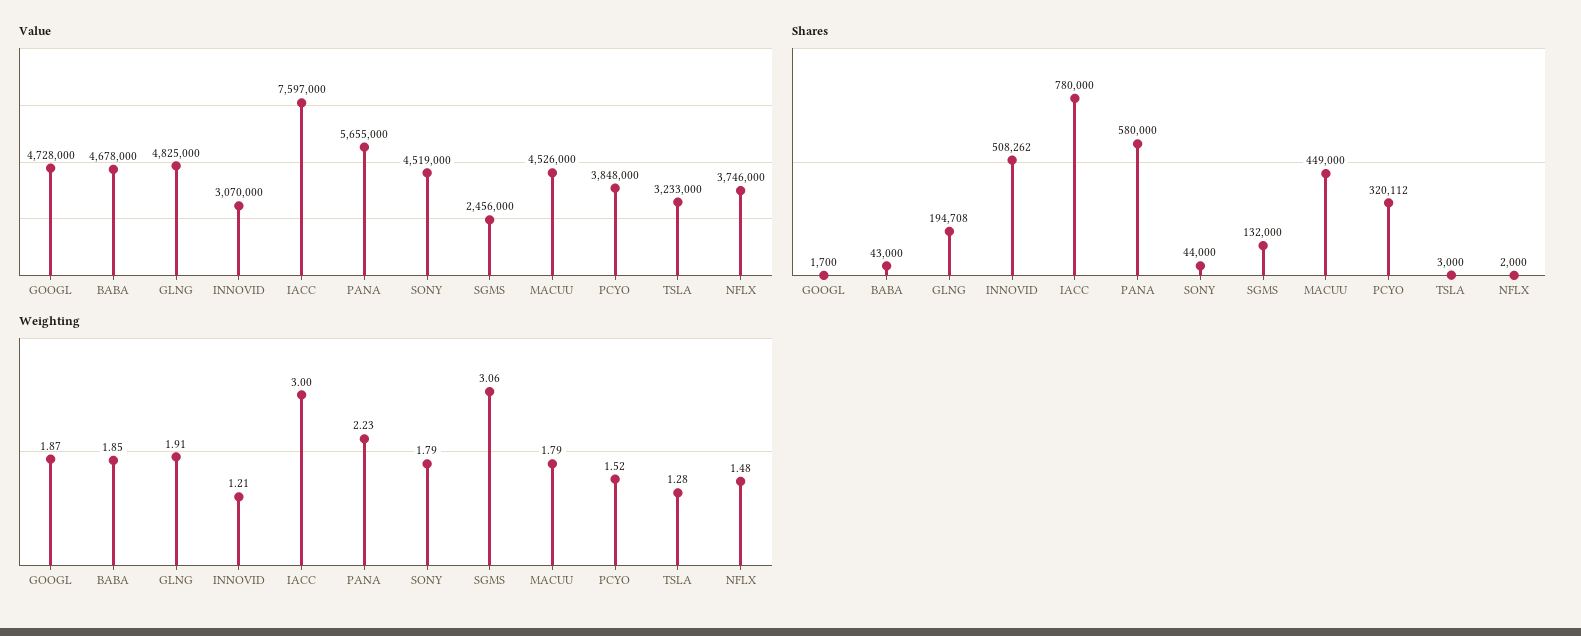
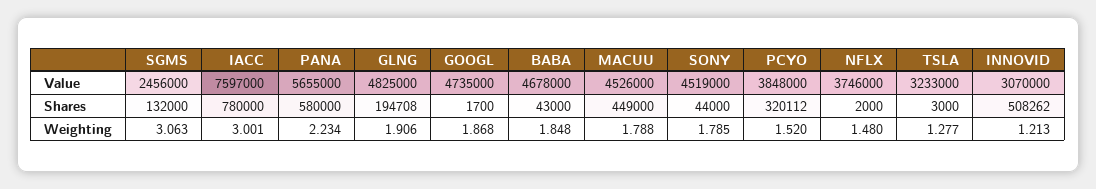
  {
    "Value": {
-     "GOOGL": 4728000,
+     "GOOGL": 4735000,
      "BABA": 4678000,
      "GLNG": 4825000,
      "INNOVID": 3070000,
      "IACC": 7597000,
      "PANA": 5655000,
      "SONY": 4519000,
      "SGMS": 2456000,
      "MACUU": 4526000,
      "PCYO": 3848000,
      "TSLA": 3233000,
      "NFLX": 3746000
    },
    "Shares": {
      "GOOGL": 1700,
      "BABA": 43000,
      "GLNG": 194708,
      "INNOVID": 508262,
      "IACC": 780000,
      "PANA": 580000,
      "SONY": 44000,
      "SGMS": 132000,
      "MACUU": 449000,
      "PCYO": 320112,
      "TSLA": 3000,
      "NFLX": 2000
    },
    "Weighting": {
      "GOOGL": 1.868,
      "BABA": 1.848,
      "GLNG": 1.906,
      "INNOVID": 1.213,
      "IACC": 3.001,
      "PANA": 2.234,
      "SONY": 1.785,
      "SGMS": 3.063,
      "MACUU": 1.788,
      "PCYO": 1.52,
      "TSLA": 1.277,
      "NFLX": 1.48
    }
  }

